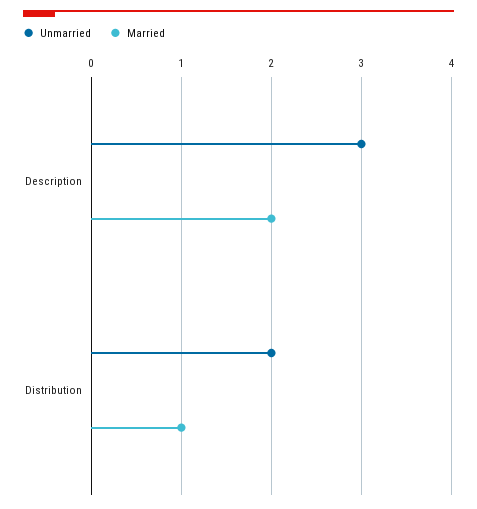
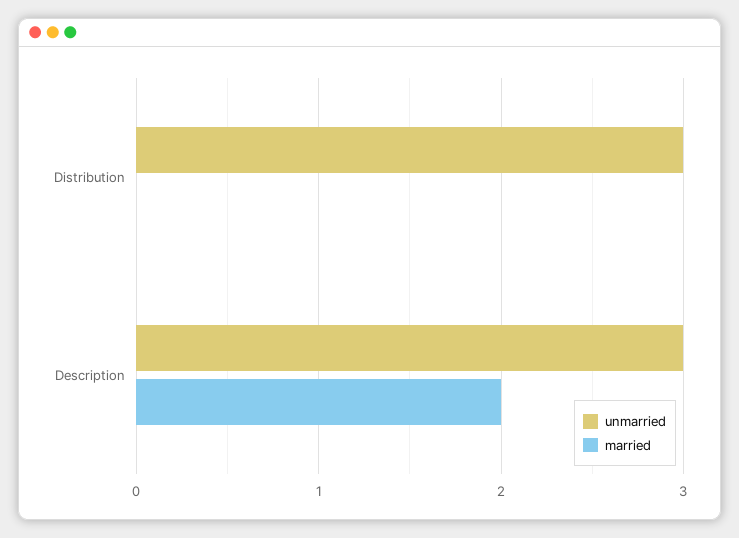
  {
    "Unmarried": {
      "Description": 3,
-     "Distribution": 2
+     "Distribution": 3
    },
    "Married": {
      "Description": 2,
-     "Distribution": 1
+     "Distribution": 0
    }
  }

